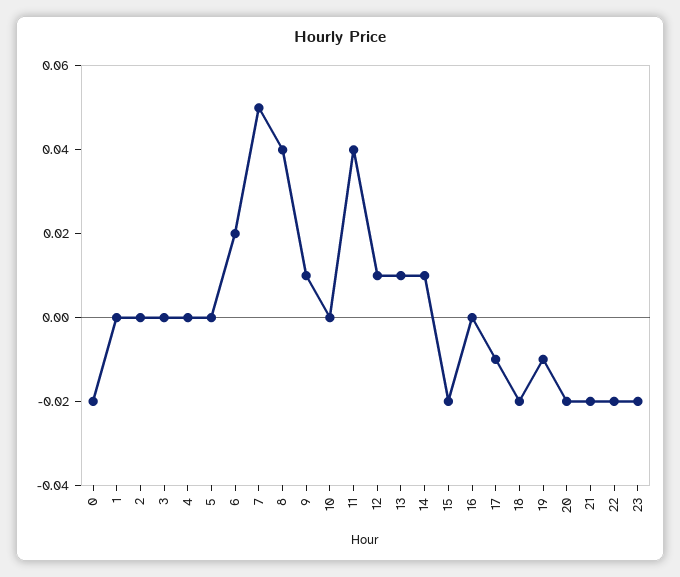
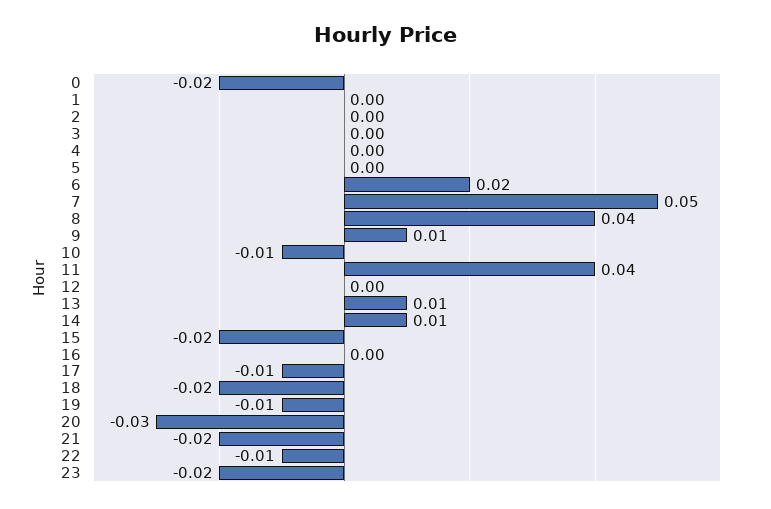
  {
    "0": -0.02,
    "1": 0,
    "2": 0,
    "3": 0,
    "4": 0,
    "5": 0,
    "6": 0.02,
    "7": 0.05,
    "8": 0.04,
    "9": 0.01,
-   "10": 0,
+   "10": -0.01,
    "11": 0.04,
-   "12": 0.01,
+   "12": 0,
    "13": 0.01,
    "14": 0.01,
    "15": -0.02,
    "16": 0,
    "17": -0.01,
    "18": -0.02,
    "19": -0.01,
-   "20": -0.02,
+   "20": -0.03,
    "21": -0.02,
-   "22": -0.02,
+   "22": -0.01,
    "23": -0.02
  }

